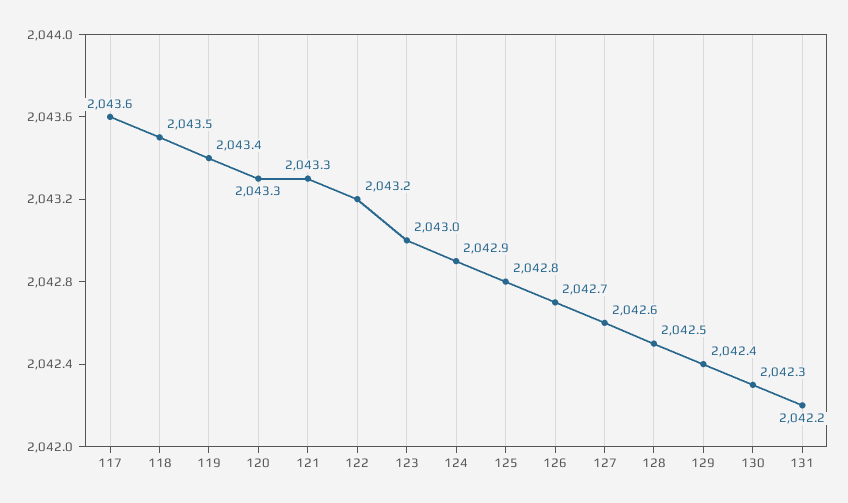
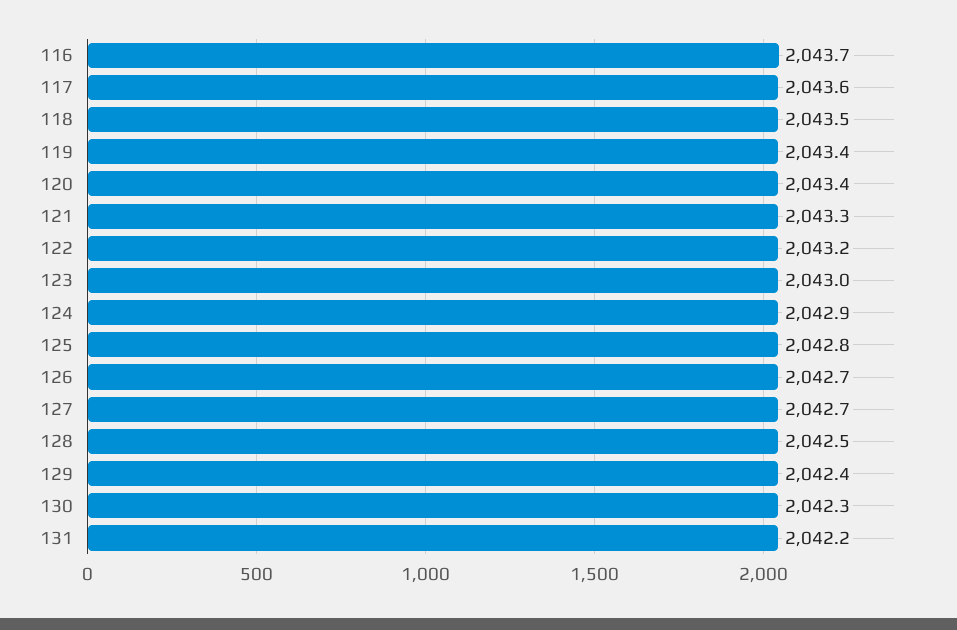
  {
    "117": 2043.6,
    "118": 2043.5,
    "119": 2043.4,
-   "120": 2043.3,
+   "120": 2043.4,
    "121": 2043.3,
    "122": 2043.2,
    "123": 2043,
    "124": 2042.9,
    "125": 2042.8,
    "126": 2042.7,
-   "127": 2042.6,
+   "127": 2042.7,
    "128": 2042.5,
    "129": 2042.4,
    "130": 2042.3,
-   "131": 2042.2
+   "131": 2042.2,
+   "116": 2043.7
  }

